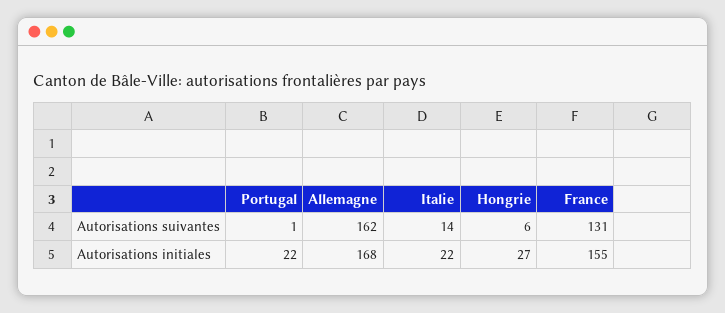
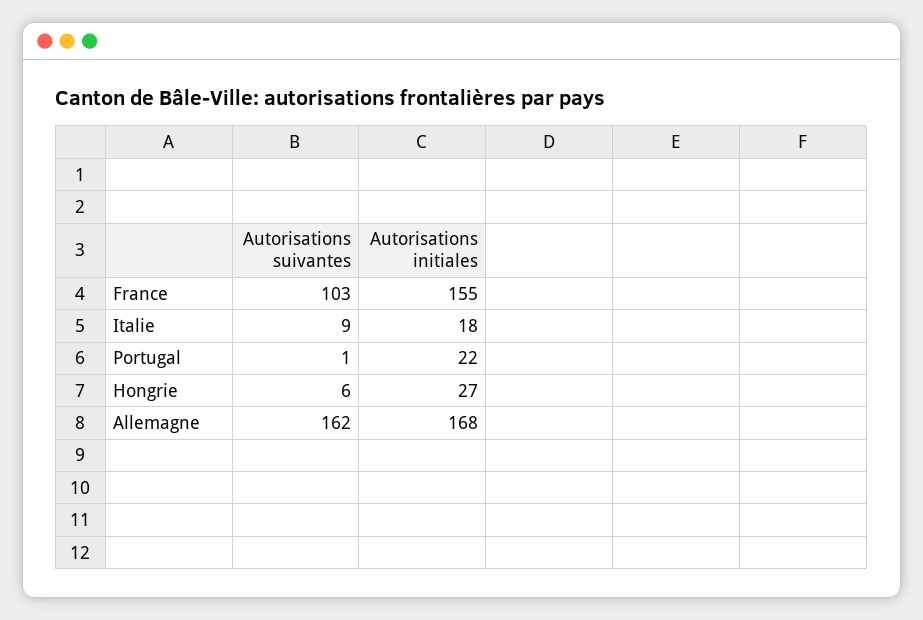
  {
    "Portugal": {
      "Autorisations suivantes": 1,
      "Autorisations initiales": 22
    },
    "Allemagne": {
      "Autorisations suivantes": 162,
      "Autorisations initiales": 168
    },
    "Italie": {
-     "Autorisations suivantes": 14,
+     "Autorisations suivantes": 9,
-     "Autorisations initiales": 22
+     "Autorisations initiales": 18
    },
    "Hongrie": {
      "Autorisations suivantes": 6,
      "Autorisations initiales": 27
    },
    "France": {
-     "Autorisations suivantes": 131,
+     "Autorisations suivantes": 103,
      "Autorisations initiales": 155
    }
  }

